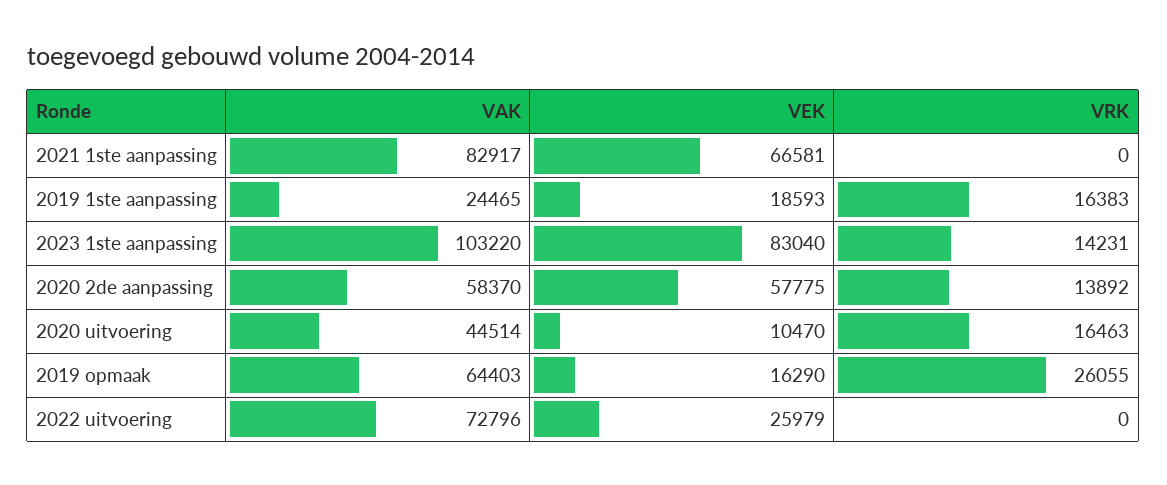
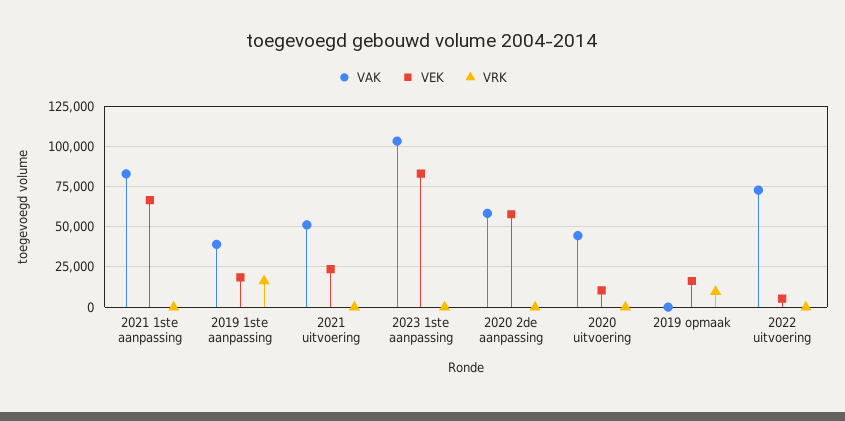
  {
    "VAK": {
      "2021 1ste aanpassing": 82917,
-     "2019 1ste aanpassing": 24465,
+     "2019 1ste aanpassing": 40000,
      "2023 1ste aanpassing": 103220,
      "2020 2de aanpassing": 58370,
      "2020 uitvoering": 44514,
-     "2019 opmaak": 64403,
+     "2019 opmaak": 0,
-     "2022 uitvoering": 72796
+     "2022 uitvoering": 72796,
+     "2021 uitvoering": 50000
    },
    "VEK": {
      "2021 1ste aanpassing": 66581,
      "2019 1ste aanpassing": 18593,
      "2023 1ste aanpassing": 83040,
      "2020 2de aanpassing": 57775,
      "2020 uitvoering": 10470,
      "2019 opmaak": 16290,
-     "2022 uitvoering": 25979
+     "2022 uitvoering": 5000,
+     "2021 uitvoering": 25000
    },
    "VRK": {
      "2021 1ste aanpassing": 0,
      "2019 1ste aanpassing": 16383,
-     "2023 1ste aanpassing": 14231,
+     "2023 1ste aanpassing": 0,
-     "2020 2de aanpassing": 13892,
+     "2020 2de aanpassing": 0,
-     "2020 uitvoering": 16463,
+     "2020 uitvoering": 0,
-     "2019 opmaak": 26055,
+     "2019 opmaak": 10000,
-     "2022 uitvoering": 0
+     "2022 uitvoering": 0,
+     "2021 uitvoering": 0
    }
  }

